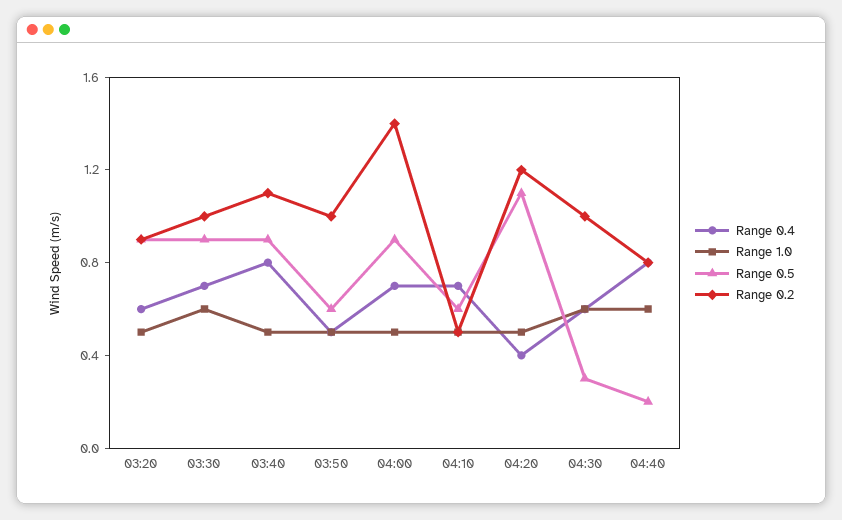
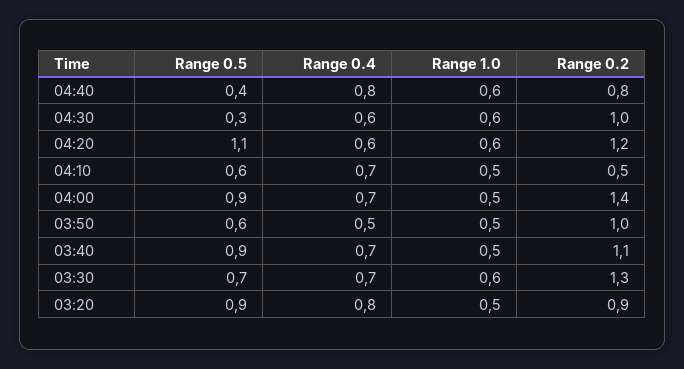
  {
    "Range 0.4": {
-     "03:20": 0.6,
+     "03:20": 0.8,
      "03:30": 0.7,
-     "03:40": 0.8,
+     "03:40": 0.7,
      "03:50": 0.5,
      "04:00": 0.7,
      "04:10": 0.7,
-     "04:20": 0.4,
+     "04:20": 0.6,
      "04:30": 0.6,
      "04:40": 0.8
    },
    "Range 1.0": {
      "03:20": 0.5,
      "03:30": 0.6,
      "03:40": 0.5,
      "03:50": 0.5,
      "04:00": 0.5,
      "04:10": 0.5,
-     "04:20": 0.5,
+     "04:20": 0.6,
      "04:30": 0.6,
      "04:40": 0.6
    },
    "Range 0.5": {
      "03:20": 0.9,
-     "03:30": 0.9,
+     "03:30": 0.7,
      "03:40": 0.9,
      "03:50": 0.6,
      "04:00": 0.9,
      "04:10": 0.6,
      "04:20": 1.1,
      "04:30": 0.3,
-     "04:40": 0.2
+     "04:40": 0.4
    },
    "Range 0.2": {
      "03:20": 0.9,
-     "03:30": 1,
+     "03:30": 1.3,
      "03:40": 1.1,
      "03:50": 1,
      "04:00": 1.4,
      "04:10": 0.5,
      "04:20": 1.2,
      "04:30": 1,
      "04:40": 0.8
    }
  }

